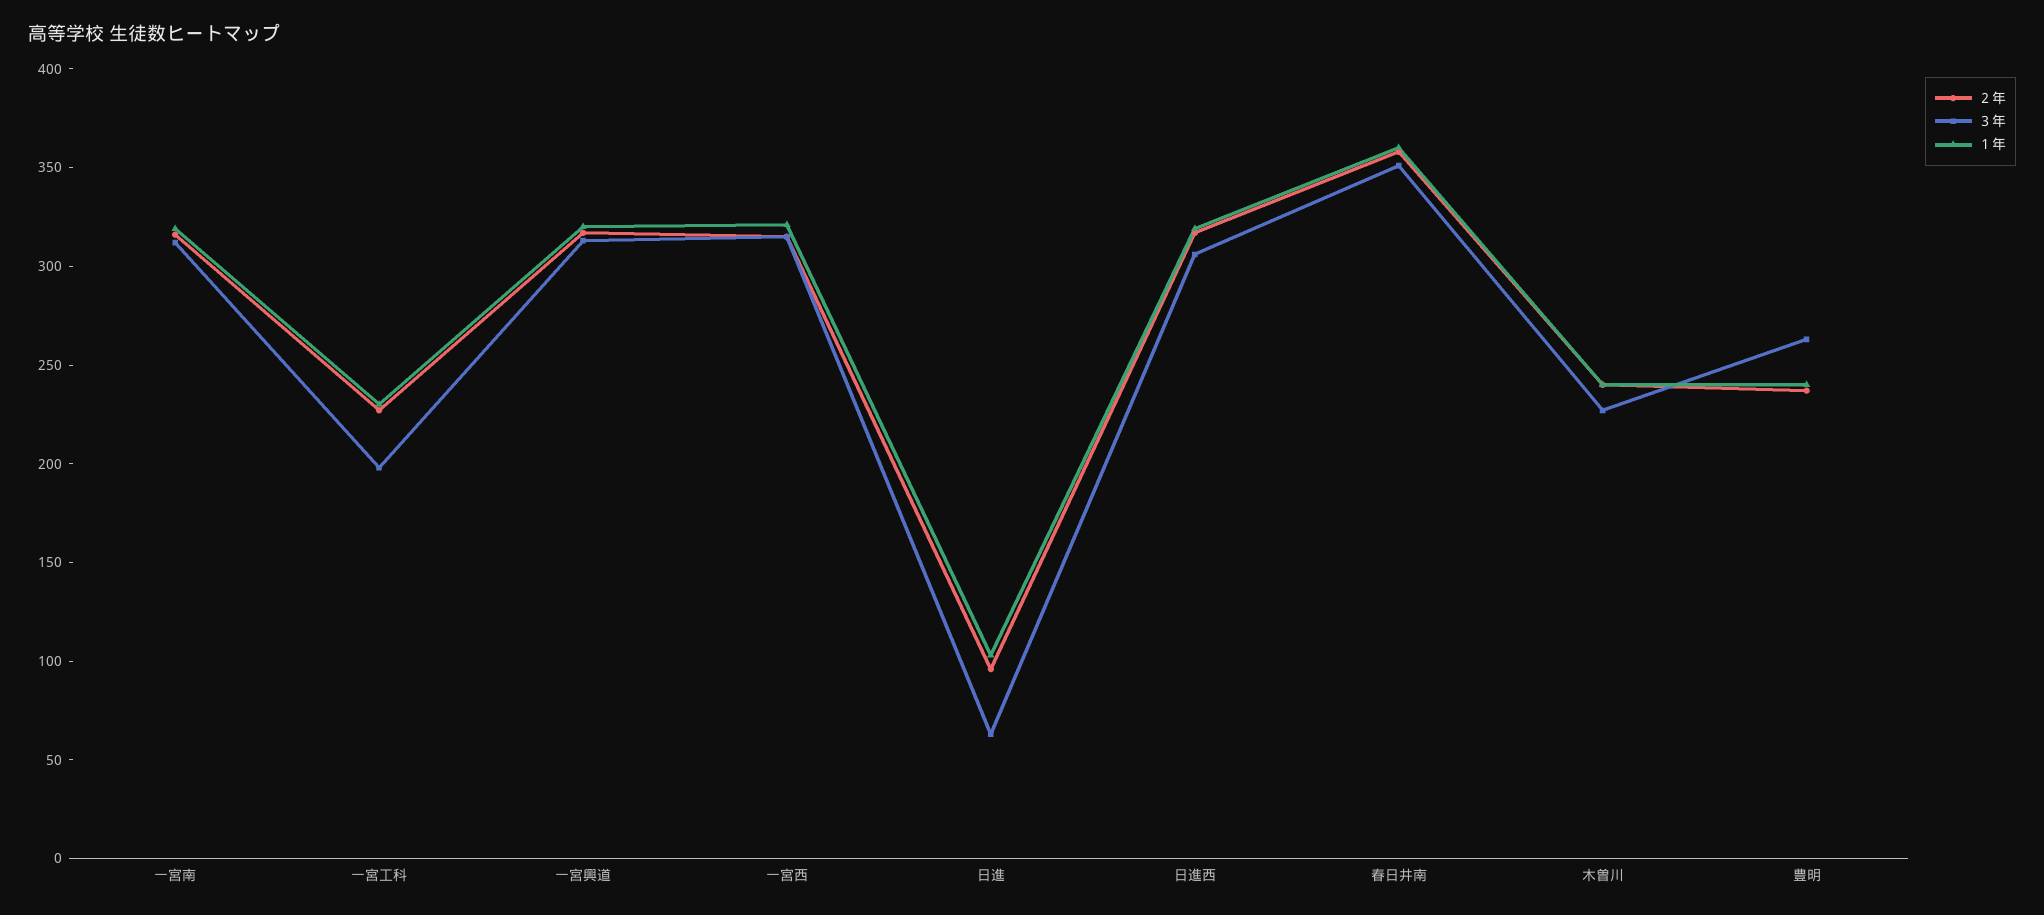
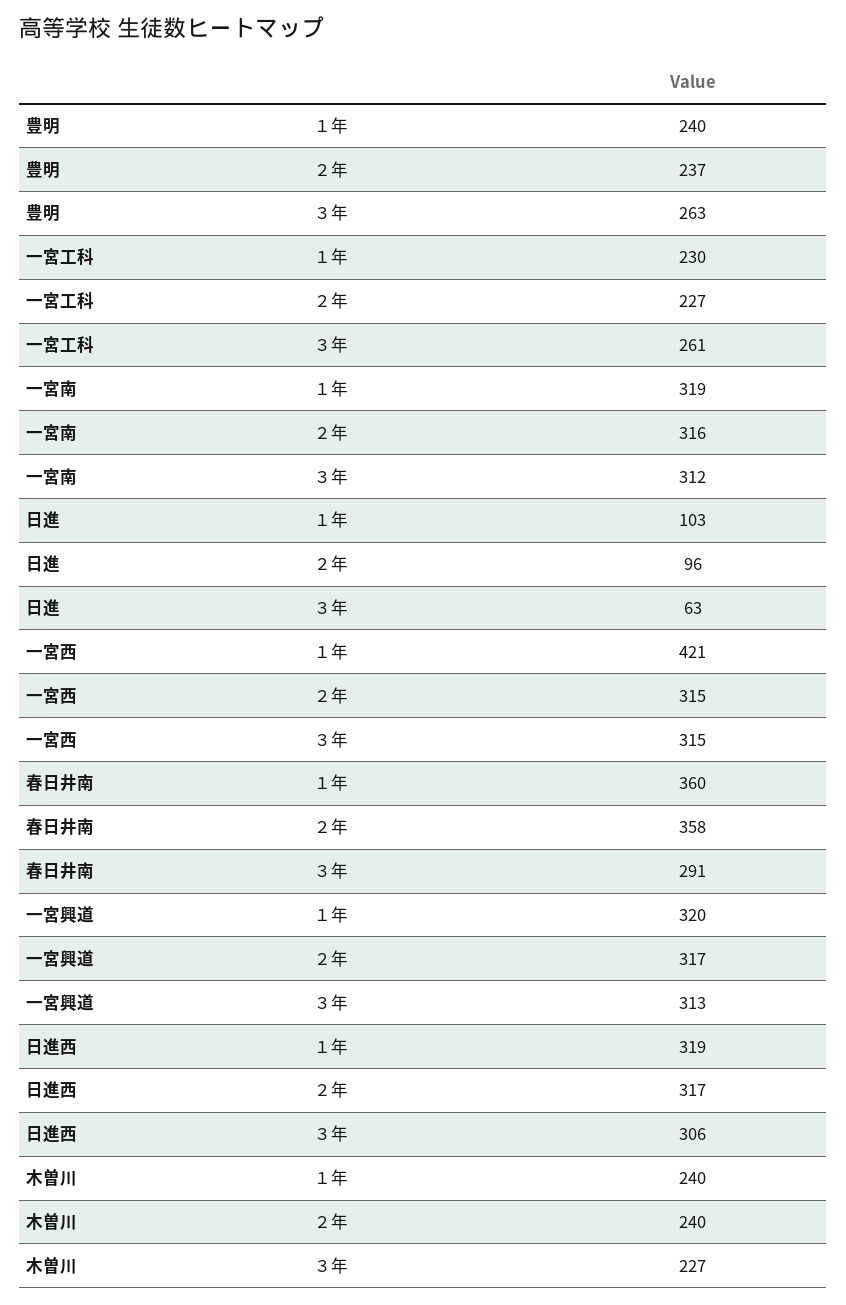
  {
    "２年": {
      "一宮南": 316,
      "一宮工科": 227,
      "一宮興道": 317,
      "一宮西": 315,
      "日進": 96,
      "日進西": 317,
      "春日井南": 358,
      "木曽川": 240,
      "豊明": 237
    },
    "３年": {
      "一宮南": 312,
-     "一宮工科": 200,
+     "一宮工科": 261,
      "一宮興道": 313,
      "一宮西": 315,
      "日進": 63,
      "日進西": 306,
-     "春日井南": 350,
+     "春日井南": 291,
      "木曽川": 227,
      "豊明": 263
    },
    "１年": {
      "一宮南": 319,
      "一宮工科": 230,
      "一宮興道": 320,
-     "一宮西": 320,
+     "一宮西": 421,
      "日進": 103,
      "日進西": 319,
      "春日井南": 360,
      "木曽川": 240,
      "豊明": 240
    }
  }

